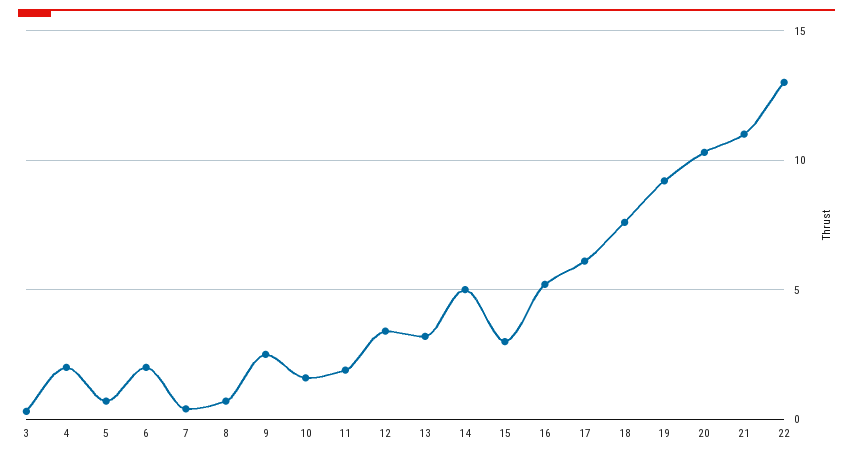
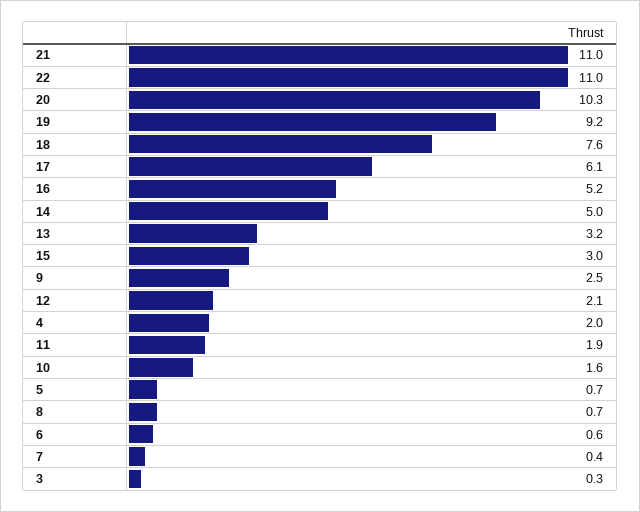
  {
    "3": 0.3,
    "4": 2,
    "5": 0.7,
-   "6": 2,
+   "6": 0.6,
    "7": 0.4,
    "8": 0.7,
    "9": 2.5,
    "10": 1.6,
    "11": 1.9,
-   "12": 3.5,
+   "12": 2.1,
    "13": 3.2,
    "14": 5,
    "15": 3,
    "16": 5.2,
    "17": 6.1,
    "18": 7.6,
    "19": 9.2,
    "20": 10.3,
    "21": 11,
-   "22": 13
+   "22": 11
  }

